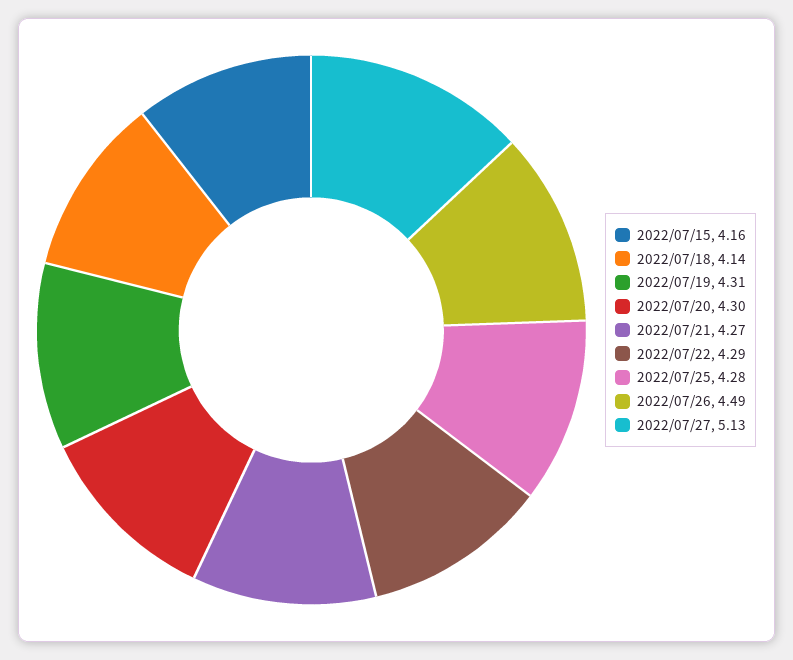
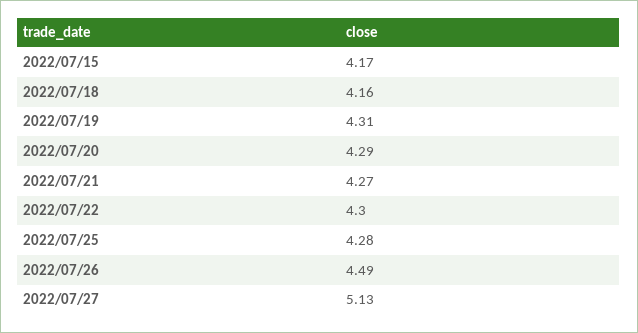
  {
-   "2022/07/15": 4.16,
+   "2022/07/15": 4.17,
-   "2022/07/18": 4.14,
+   "2022/07/18": 4.16,
    "2022/07/19": 4.31,
-   "2022/07/20": 4.3,
+   "2022/07/20": 4.29,
    "2022/07/21": 4.27,
-   "2022/07/22": 4.29,
+   "2022/07/22": 4.3,
    "2022/07/25": 4.28,
    "2022/07/26": 4.49,
    "2022/07/27": 5.13
  }

